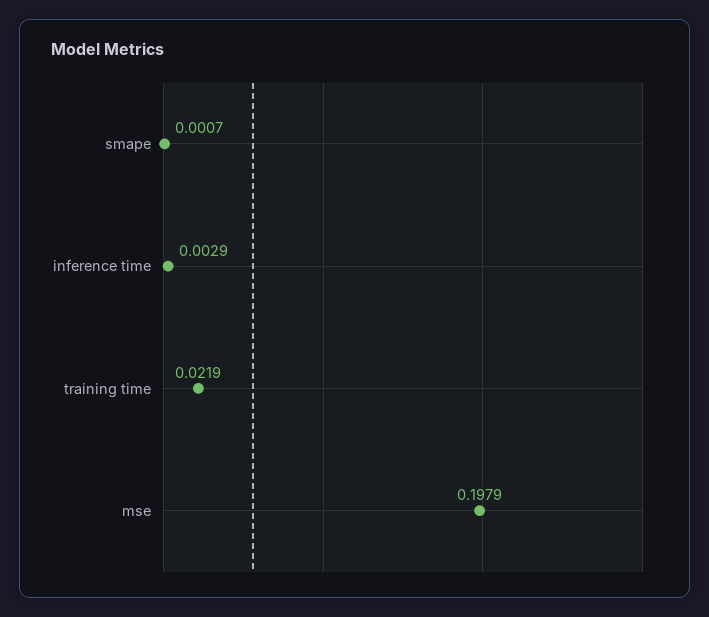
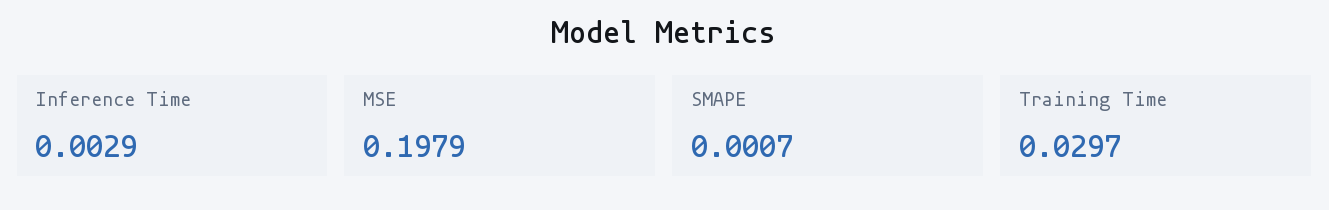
  {
    "smape": 0.0007,
    "inference time": 0.0029,
-   "training time": 0.0219,
+   "training time": 0.0297,
    "mse": 0.1979
  }

